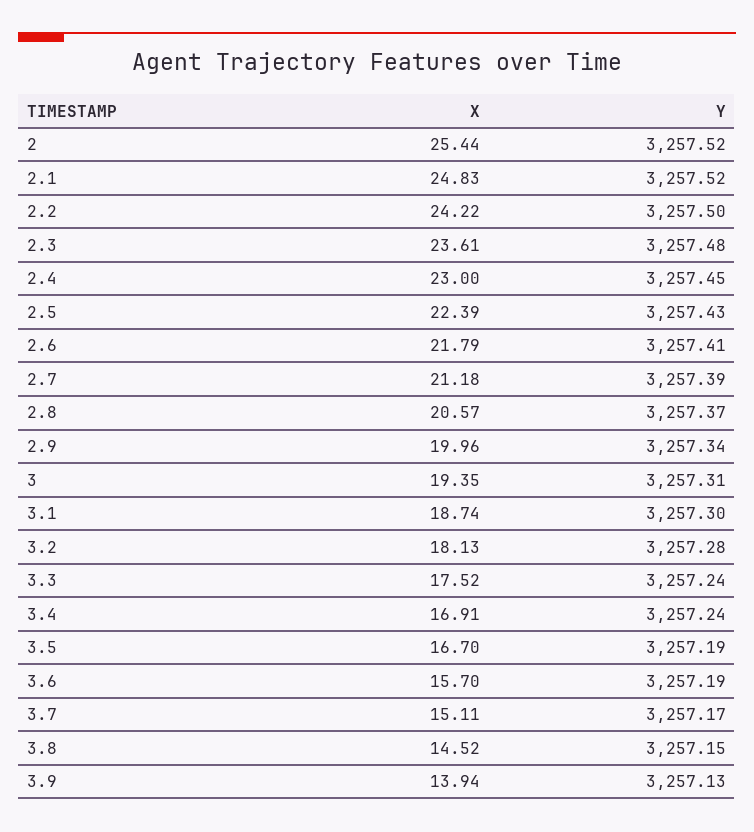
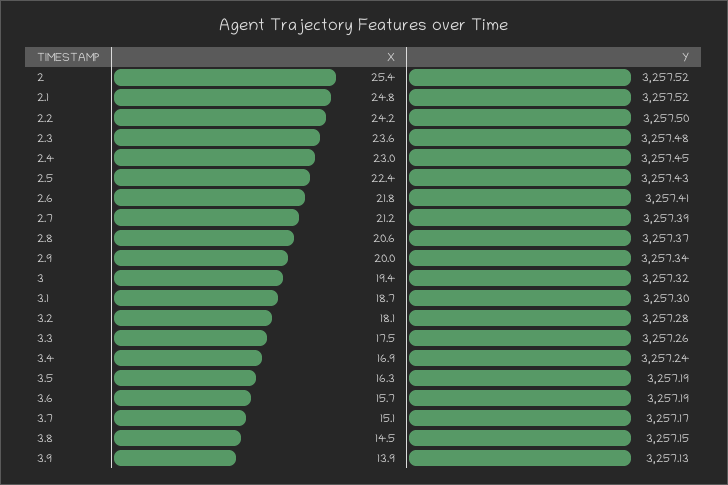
  {
    "X": {
      "2": 25.44,
      "2.1": 24.83,
      "2.2": 24.22,
      "2.3": 23.61,
      "2.4": 23,
      "2.5": 22.39,
      "2.6": 21.79,
      "2.7": 21.18,
      "2.8": 20.57,
      "2.9": 19.96,
      "3": 19.35,
      "3.1": 18.74,
      "3.2": 18.13,
      "3.3": 17.52,
      "3.4": 16.91,
-     "3.5": 16.7,
+     "3.5": 16.3,
      "3.6": 15.7,
      "3.7": 15.11,
      "3.8": 14.52,
      "3.9": 13.94
    },
    "Y": {
      "2": 3257.52,
      "2.1": 3257.52,
      "2.2": 3257.5,
      "2.3": 3257.48,
      "2.4": 3257.45,
      "2.5": 3257.43,
      "2.6": 3257.41,
      "2.7": 3257.39,
      "2.8": 3257.37,
      "2.9": 3257.34,
-     "3": 3257.31,
+     "3": 3257.32,
      "3.1": 3257.3,
      "3.2": 3257.28,
-     "3.3": 3257.24,
+     "3.3": 3257.26,
      "3.4": 3257.24,
      "3.5": 3257.19,
      "3.6": 3257.19,
      "3.7": 3257.17,
      "3.8": 3257.15,
      "3.9": 3257.13
    }
  }

